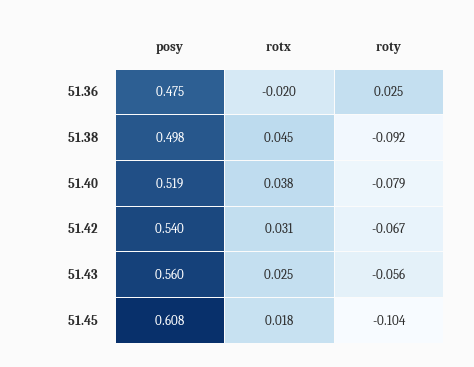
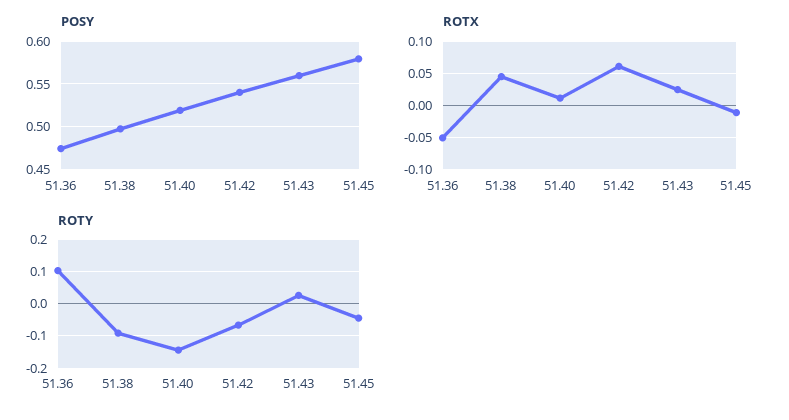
  {
    "posy": {
      "51.36": 0.475,
      "51.38": 0.498,
      "51.40": 0.519,
      "51.42": 0.54,
      "51.43": 0.56,
-     "51.45": 0.608
+     "51.45": 0.58
    },
    "rotx": {
-     "51.36": -0.02,
+     "51.36": -0.05,
      "51.38": 0.045,
-     "51.40": 0.038,
+     "51.40": 0.01,
-     "51.42": 0.031,
+     "51.42": 0.06,
      "51.43": 0.025,
-     "51.45": 0.018
+     "51.45": -0.01
    },
    "roty": {
-     "51.36": 0.025,
+     "51.36": 0.1,
      "51.38": -0.092,
-     "51.40": -0.079,
+     "51.40": -0.14,
      "51.42": -0.067,
-     "51.43": -0.056,
+     "51.43": 0.02,
-     "51.45": -0.104
+     "51.45": -0.04
    }
  }

